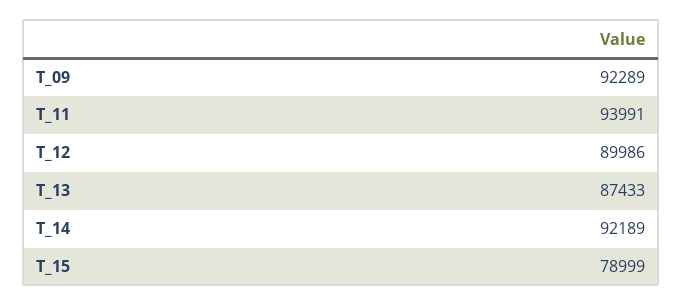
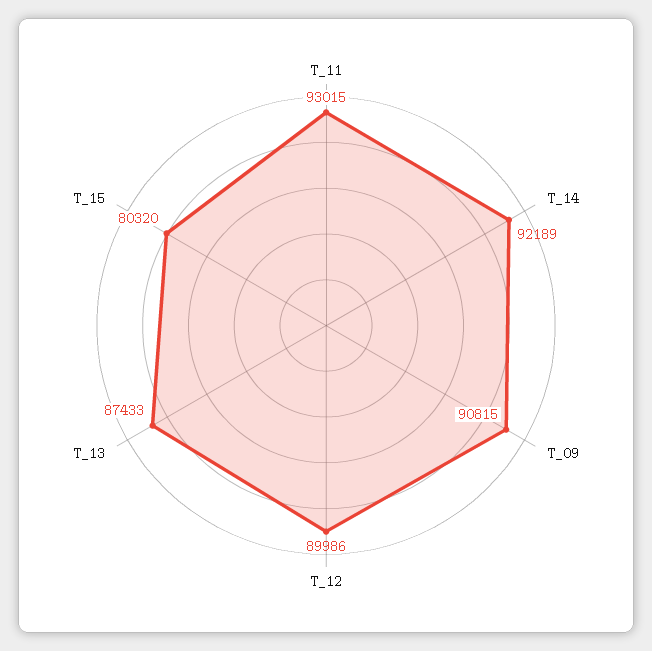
  {
-   "T_09": 92289,
+   "T_09": 90815,
-   "T_11": 93991,
+   "T_11": 93015,
    "T_12": 89986,
    "T_13": 87433,
    "T_14": 92189,
-   "T_15": 78999
+   "T_15": 80320
  }

